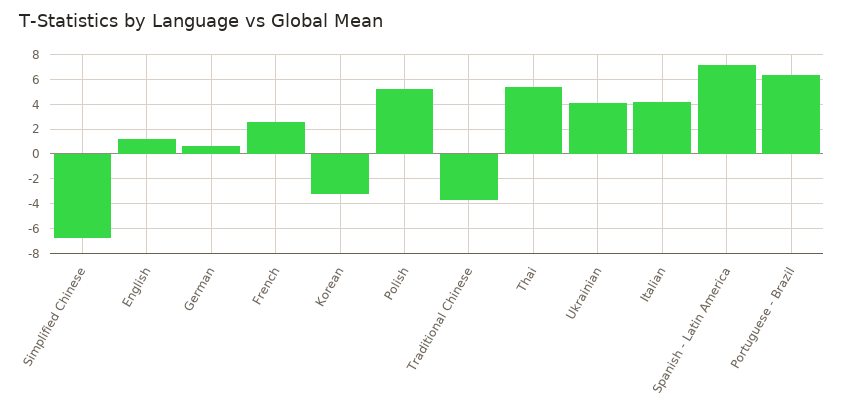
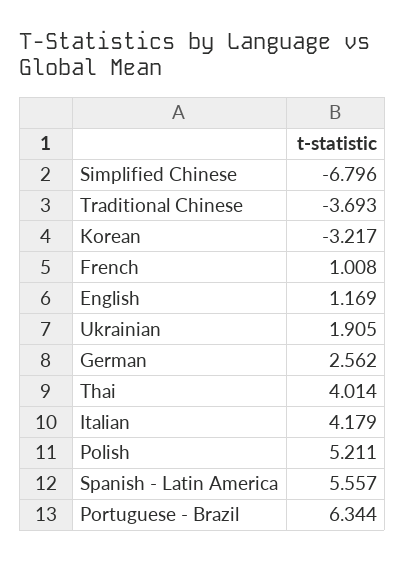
  {
    "Simplified Chinese": -6.796,
    "English": 1.169,
-   "German": 0.5,
+   "German": 2.562,
-   "French": 2.5,
+   "French": 1.008,
    "Korean": -3.217,
    "Polish": 5.211,
    "Traditional Chinese": -3.693,
-   "Thai": 5.5,
+   "Thai": 4.014,
-   "Ukrainian": 4,
+   "Ukrainian": 1.905,
    "Italian": 4.179,
-   "Spanish - Latin America": 7,
+   "Spanish - Latin America": 5.557,
    "Portuguese - Brazil": 6.344
  }

